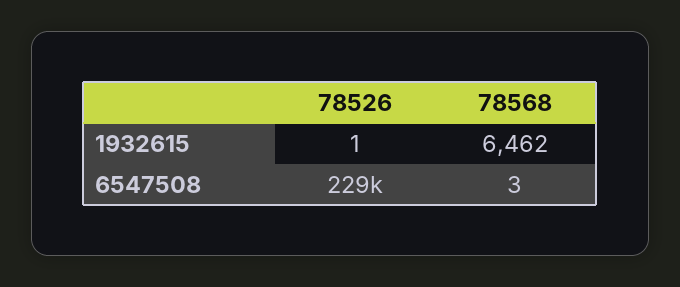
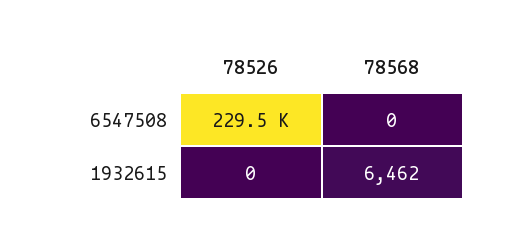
  {
    "78526": {
-     "1932615": 1,
+     "1932615": 0,
      "6547508": 229500
    },
    "78568": {
      "1932615": 6462,
-     "6547508": 3
+     "6547508": 0
    }
  }

